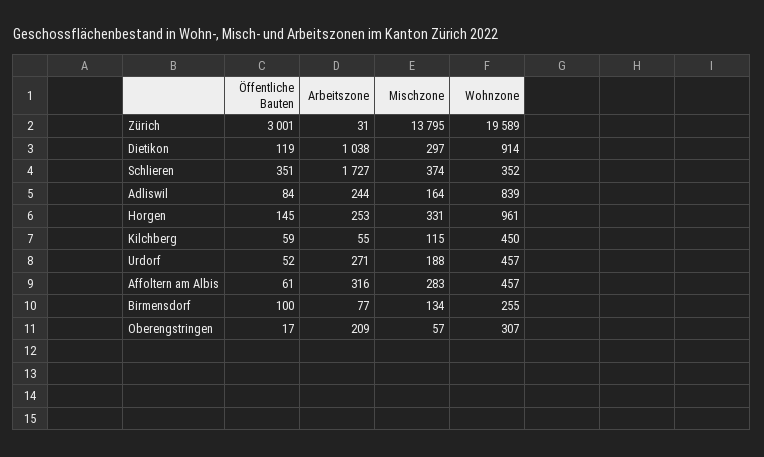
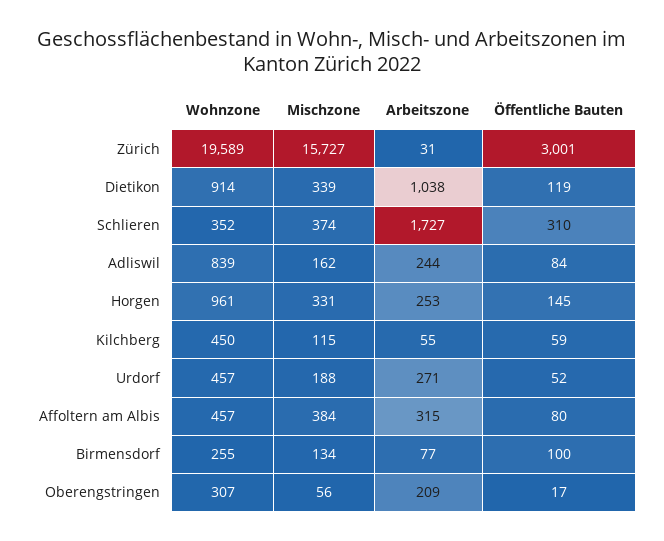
  {
    "Öffentliche Bauten": {
      "Zürich": 3001,
      "Dietikon": 119,
-     "Schlieren": 351,
+     "Schlieren": 310,
      "Adliswil": 84,
      "Horgen": 145,
      "Kilchberg": 59,
      "Urdorf": 52,
-     "Affoltern am Albis": 61,
+     "Affoltern am Albis": 80,
      "Birmensdorf": 100,
      "Oberengstringen": 17
    },
    "Arbeitszone": {
      "Zürich": 31,
      "Dietikon": 1038,
      "Schlieren": 1727,
      "Adliswil": 244,
      "Horgen": 253,
      "Kilchberg": 55,
      "Urdorf": 271,
-     "Affoltern am Albis": 316,
+     "Affoltern am Albis": 315,
      "Birmensdorf": 77,
      "Oberengstringen": 209
    },
    "Mischzone": {
-     "Zürich": 13795,
+     "Zürich": 15727,
-     "Dietikon": 297,
+     "Dietikon": 339,
      "Schlieren": 374,
-     "Adliswil": 164,
+     "Adliswil": 162,
      "Horgen": 331,
      "Kilchberg": 115,
      "Urdorf": 188,
-     "Affoltern am Albis": 283,
+     "Affoltern am Albis": 384,
      "Birmensdorf": 134,
-     "Oberengstringen": 57
+     "Oberengstringen": 56
    },
    "Wohnzone": {
      "Zürich": 19589,
      "Dietikon": 914,
      "Schlieren": 352,
      "Adliswil": 839,
      "Horgen": 961,
      "Kilchberg": 450,
      "Urdorf": 457,
      "Affoltern am Albis": 457,
      "Birmensdorf": 255,
      "Oberengstringen": 307
    }
  }

